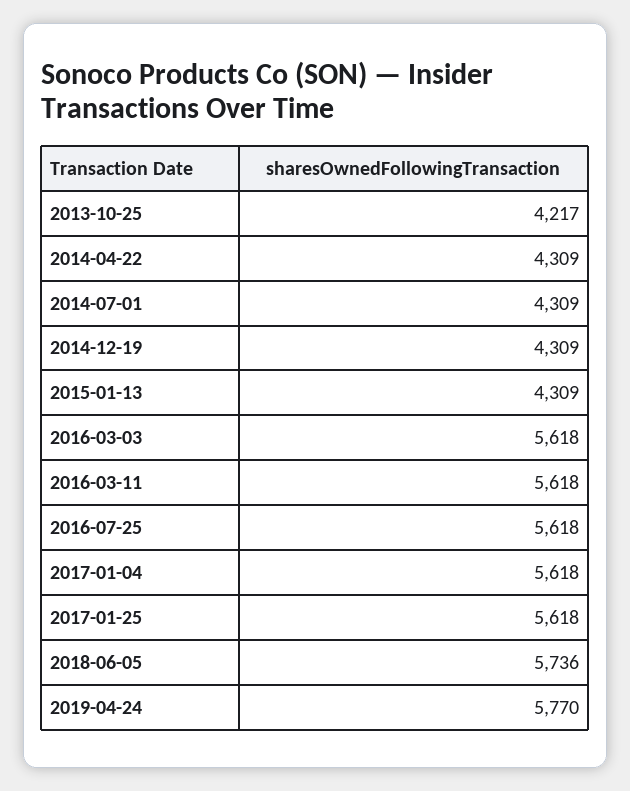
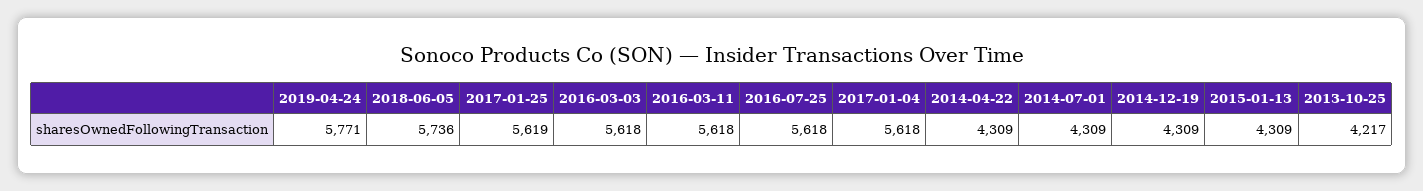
  {
    "2013-10-25": 4217,
    "2014-04-22": 4309,
    "2014-07-01": 4309,
    "2014-12-19": 4309,
    "2015-01-13": 4309,
    "2016-03-03": 5618,
    "2016-03-11": 5618,
    "2016-07-25": 5618,
    "2017-01-04": 5618,
-   "2017-01-25": 5618,
+   "2017-01-25": 5619,
    "2018-06-05": 5736,
-   "2019-04-24": 5770
+   "2019-04-24": 5771
  }

